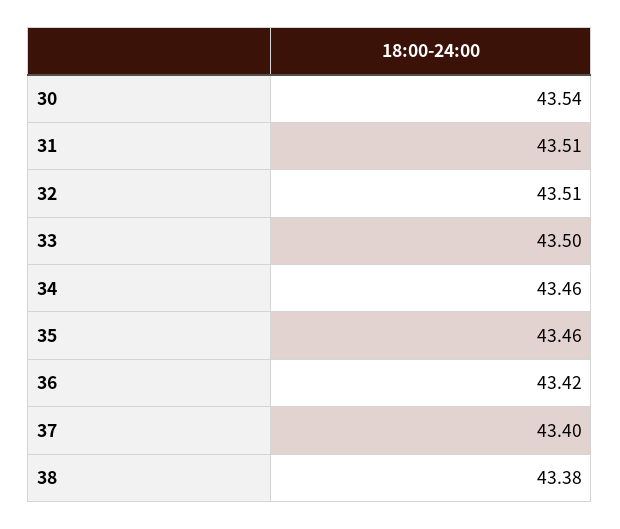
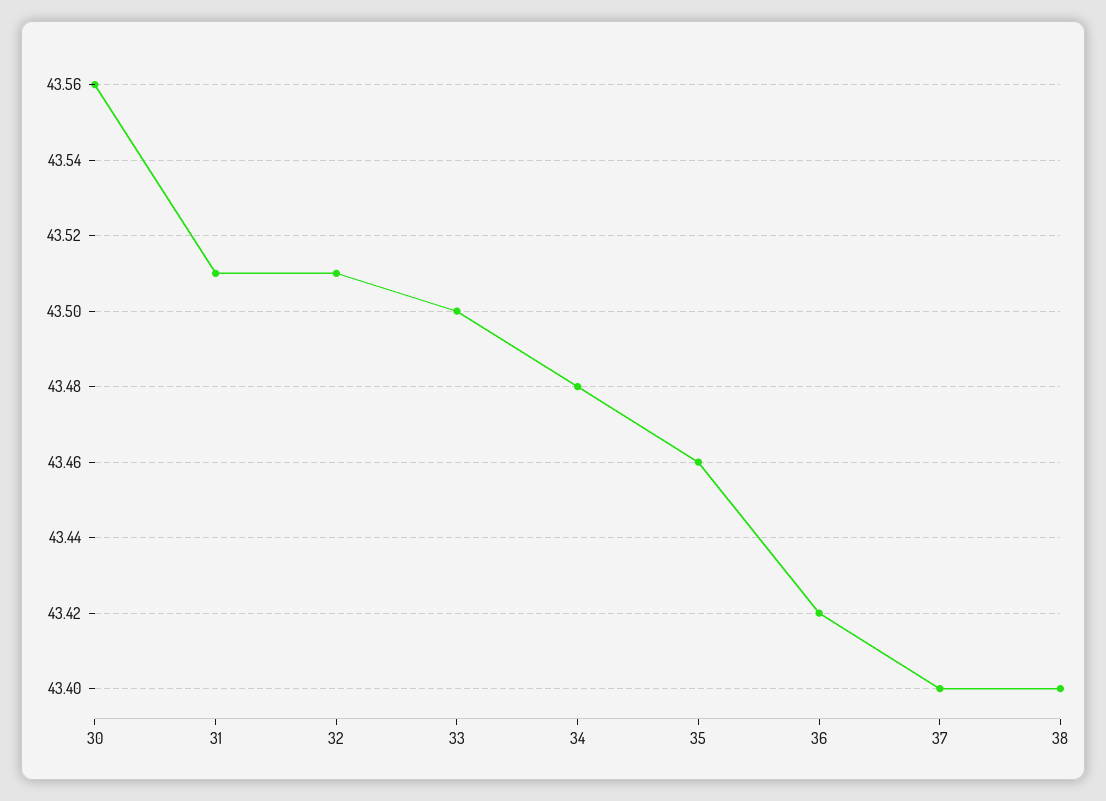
  {
-   "30": 43.54,
+   "30": 43.56,
    "31": 43.51,
    "32": 43.51,
    "33": 43.5,
-   "34": 43.46,
+   "34": 43.48,
    "35": 43.46,
    "36": 43.42,
    "37": 43.4,
-   "38": 43.38
+   "38": 43.4
  }

